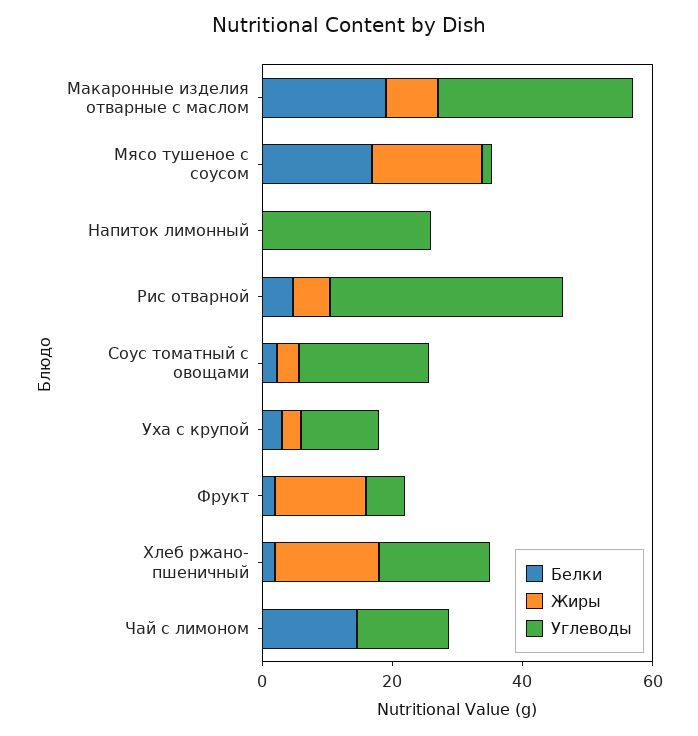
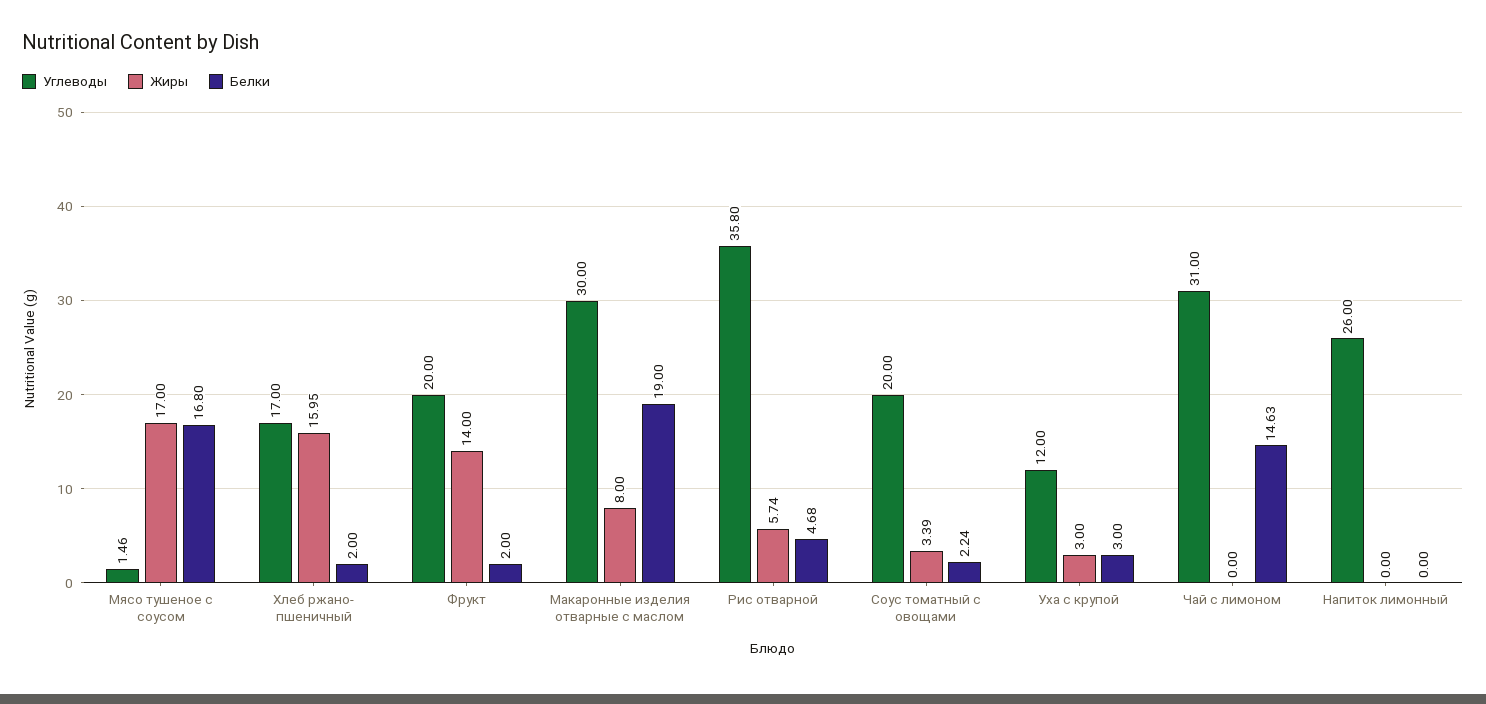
  {
    "Белки": {
      "Макаронные изделия отварные с маслом": 19,
      "Мясо тушеное с соусом": 16.8,
      "Напиток лимонный": 0,
      "Рис отварной": 4.68,
      "Соус томатный с овощами": 2.24,
      "Уха с крупой": 3,
      "Фрукт": 2,
      "Хлеб ржано- пшеничный": 2,
      "Чай с лимоном": 14.63
    },
    "Жиры": {
      "Макаронные изделия отварные с маслом": 8,
      "Мясо тушеное с соусом": 17,
      "Напиток лимонный": 0,
      "Рис отварной": 5.74,
      "Соус томатный с овощами": 3.39,
      "Уха с крупой": 3,
      "Фрукт": 14,
      "Хлеб ржано- пшеничный": 15.95,
      "Чай с лимоном": 0
    },
    "Углеводы": {
      "Макаронные изделия отварные с маслом": 30,
      "Мясо тушеное с соусом": 1.46,
      "Напиток лимонный": 26,
      "Рис отварной": 35.8,
      "Соус томатный с овощами": 20,
      "Уха с крупой": 12,
-     "Фрукт": 5,
+     "Фрукт": 20,
      "Хлеб ржано- пшеничный": 17,
-     "Чай с лимоном": 15
+     "Чай с лимоном": 31
    }
  }

